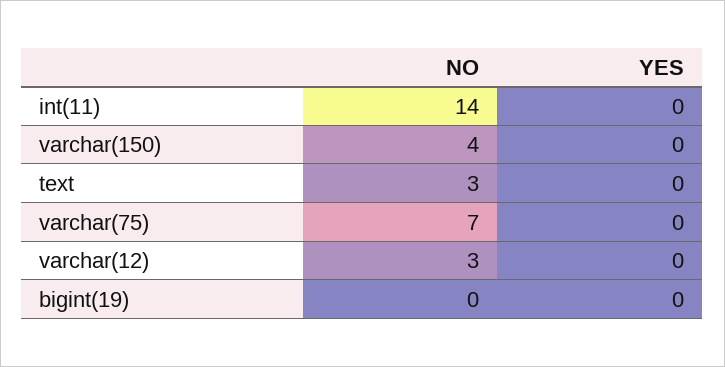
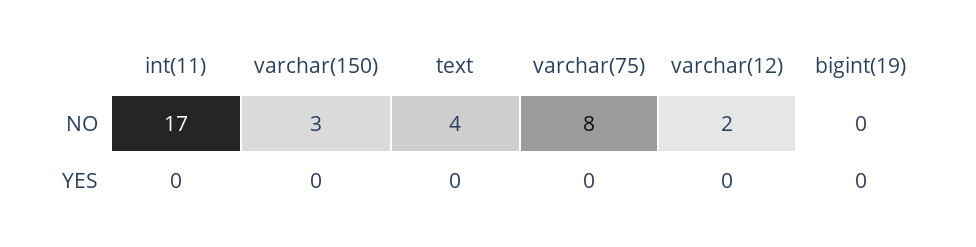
  {
    "NO": {
-     "int(11)": 14,
+     "int(11)": 17,
-     "varchar(150)": 4,
+     "varchar(150)": 3,
-     "text": 3,
+     "text": 4,
-     "varchar(75)": 7,
+     "varchar(75)": 8,
-     "varchar(12)": 3,
+     "varchar(12)": 2,
      "bigint(19)": 0
    },
    "YES": {
      "int(11)": 0,
      "varchar(150)": 0,
      "text": 0,
      "varchar(75)": 0,
      "varchar(12)": 0,
      "bigint(19)": 0
    }
  }

